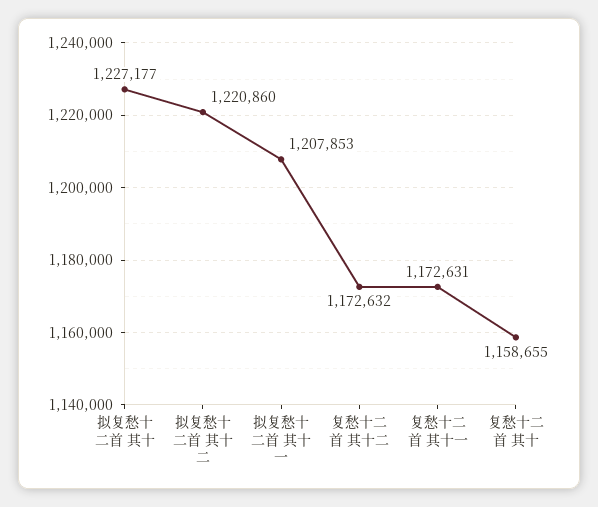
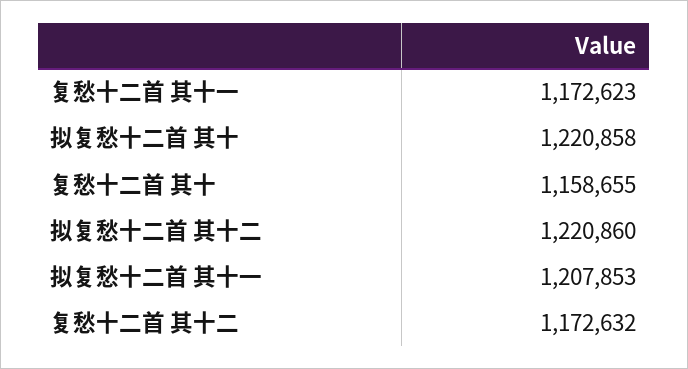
  {
-   "拟复愁十二首 其十": 1227177,
+   "拟复愁十二首 其十": 1220858,
    "拟复愁十二首 其十二": 1220860,
    "拟复愁十二首 其十一": 1207853,
    "复愁十二首 其十二": 1172632,
-   "复愁十二首 其十一": 1172631,
+   "复愁十二首 其十一": 1172623,
    "复愁十二首 其十": 1158655
  }

